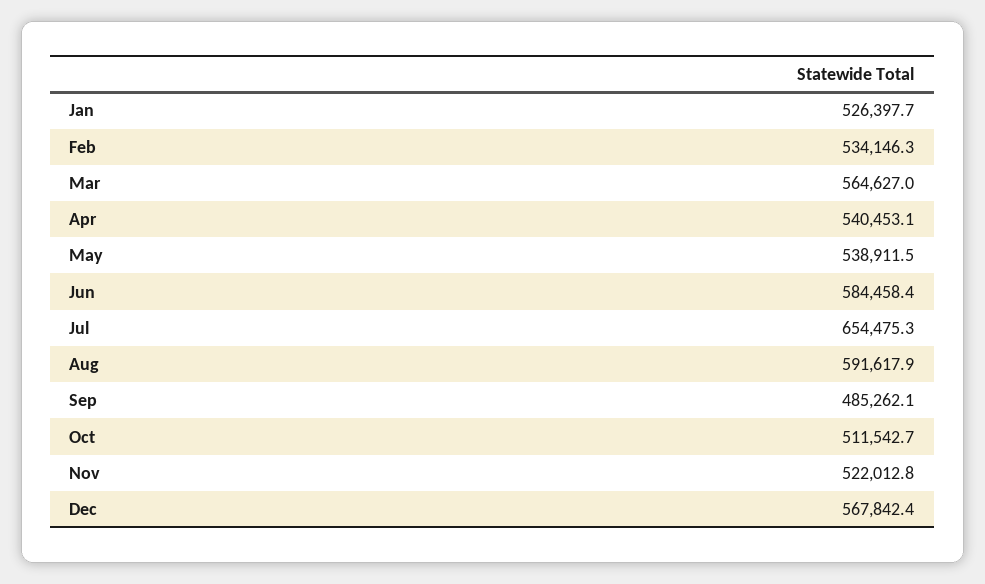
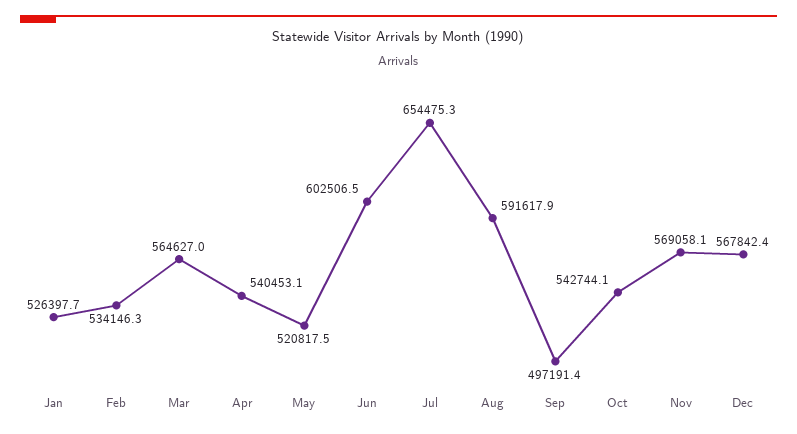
  {
    "Jan": 526397.7,
    "Feb": 534146.3,
    "Mar": 564627,
    "Apr": 540453.1,
-   "May": 538911.5,
+   "May": 520817.5,
-   "Jun": 584458.4,
+   "Jun": 602506.5,
    "Jul": 654475.3,
    "Aug": 591617.9,
-   "Sep": 485262.1,
+   "Sep": 497191.4,
-   "Oct": 511542.7,
+   "Oct": 542744.1,
-   "Nov": 522012.8,
+   "Nov": 569058.1,
    "Dec": 567842.4
  }

